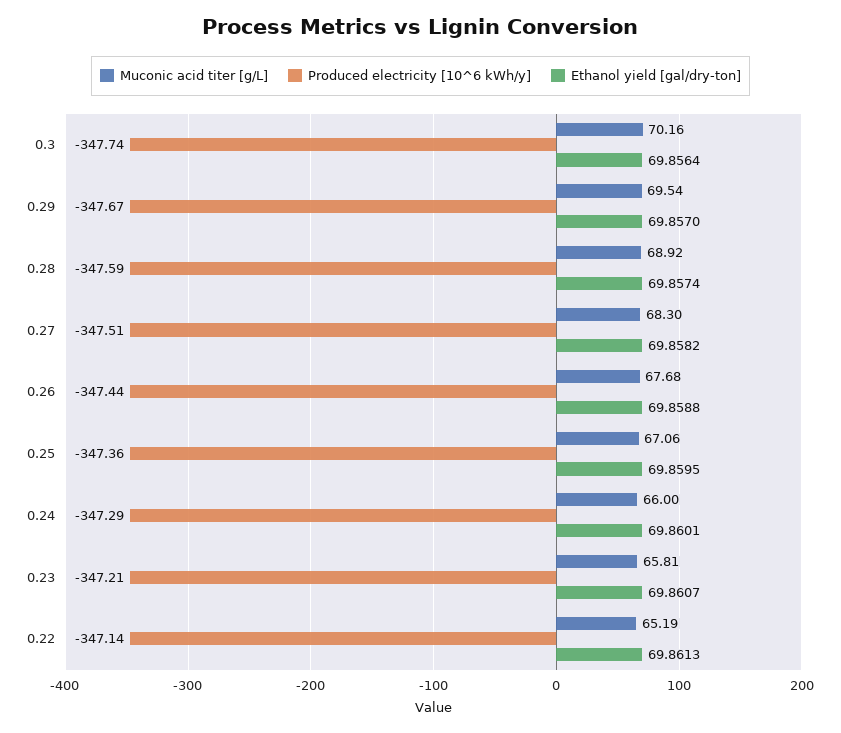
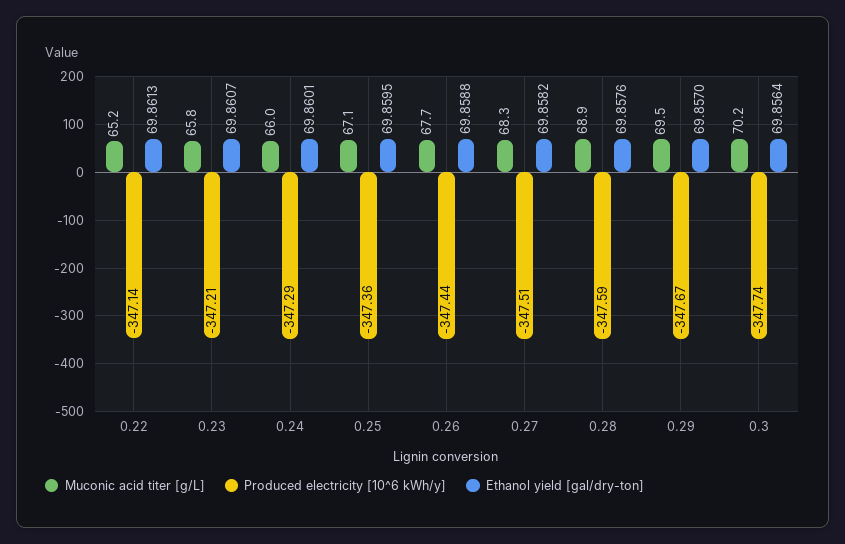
  {
    "Muconic acid titer [g/L]": {
      "0.3": 70.16,
      "0.29": 69.54,
      "0.28": 68.92,
      "0.27": 68.3,
      "0.26": 67.68,
      "0.25": 67.06,
      "0.24": 66,
      "0.23": 65.81,
      "0.22": 65.19
    },
    "Produced electricity [10^6 kWh/y]": {
      "0.3": -347.74,
      "0.29": -347.67,
      "0.28": -347.59,
      "0.27": -347.51,
      "0.26": -347.44,
      "0.25": -347.36,
      "0.24": -347.29,
      "0.23": -347.21,
      "0.22": -347.14
    },
    "Ethanol yield [gal/dry-ton]": {
      "0.3": 69.8564,
      "0.29": 69.857,
-     "0.28": 69.8574,
+     "0.28": 69.8576,
      "0.27": 69.8582,
      "0.26": 69.8588,
      "0.25": 69.8595,
      "0.24": 69.8601,
      "0.23": 69.8607,
      "0.22": 69.8613
    }
  }

